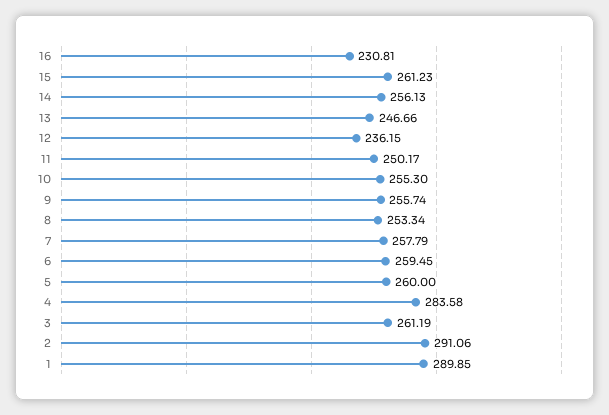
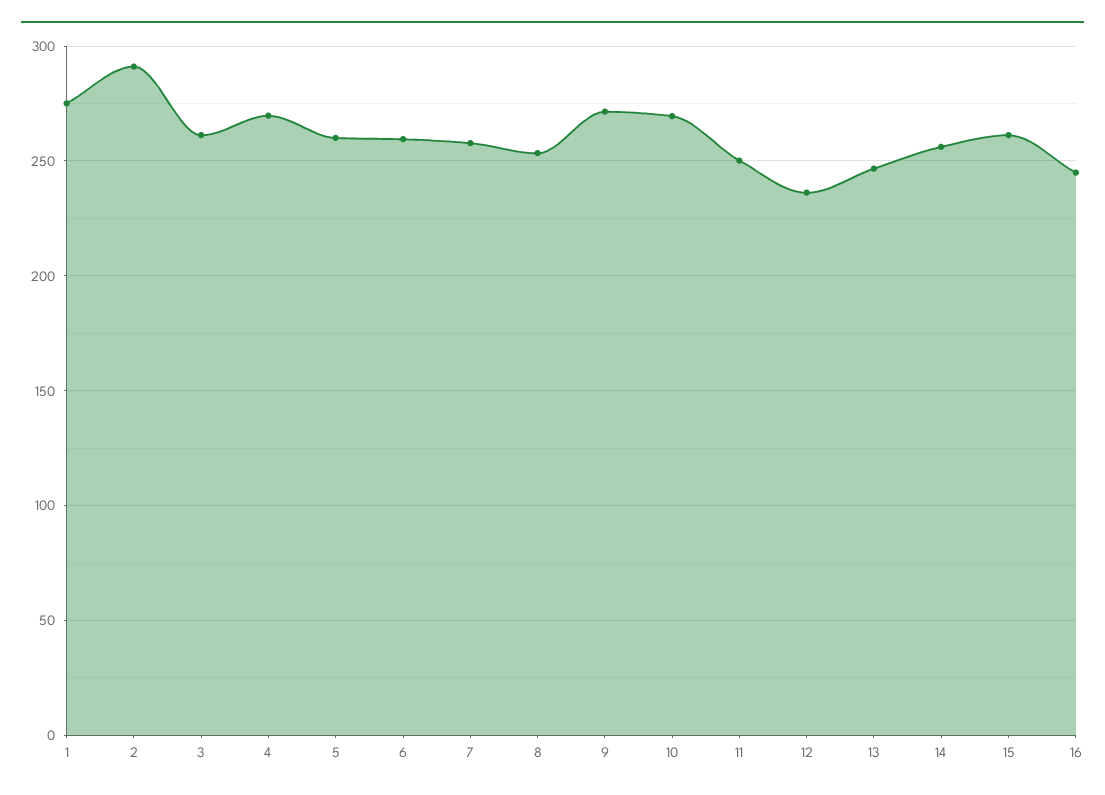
  {
-   "16": 230.81,
+   "16": 245,
    "15": 261.23,
    "14": 256.13,
    "13": 246.66,
    "12": 236.15,
    "11": 250.17,
-   "10": 255.3,
+   "10": 270,
-   "9": 255.74,
+   "9": 270,
    "8": 253.34,
    "7": 257.79,
    "6": 259.45,
    "5": 260,
-   "4": 283.58,
+   "4": 270,
    "3": 261.19,
    "2": 291.06,
-   "1": 289.85
+   "1": 275
  }

